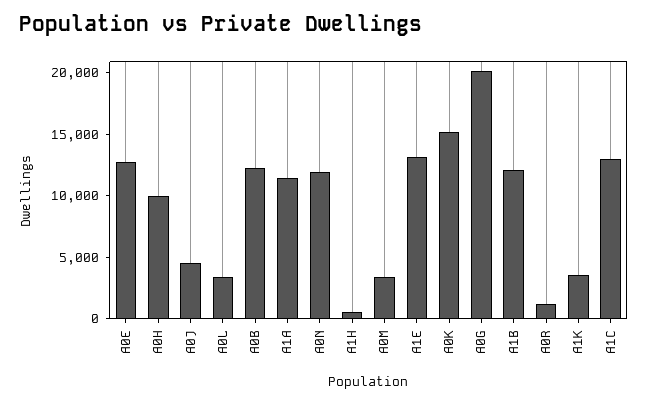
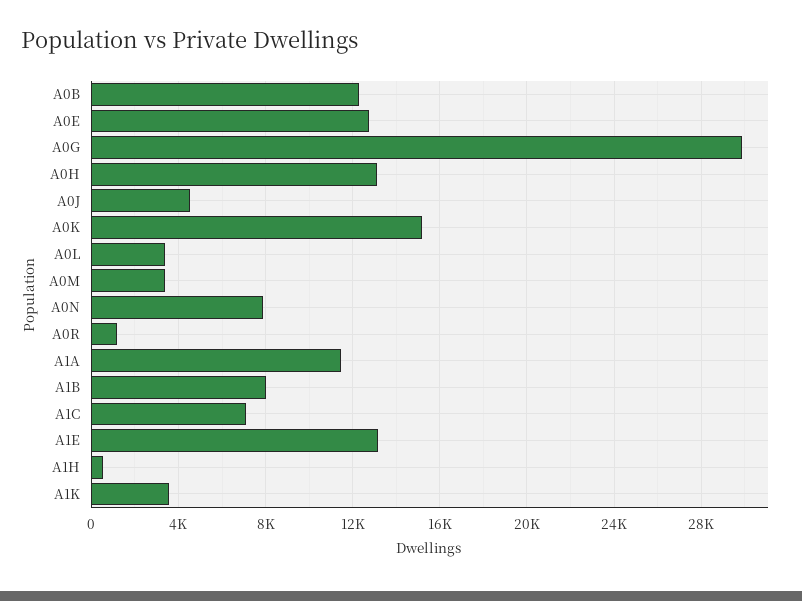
  {
    "A0E": 12500,
-   "A0H": 10000,
+   "A0H": 13000,
    "A0J": 4500,
    "A0L": 3500,
    "A0B": 12500,
    "A1A": 11500,
-   "A0N": 12000,
+   "A0N": 8000,
    "A1H": 500,
    "A0M": 3500,
    "A1E": 13000,
    "A0K": 15000,
-   "A0G": 20000,
+   "A0G": 30000,
-   "A1B": 12000,
+   "A1B": 8000,
    "A0R": 1000,
    "A1K": 3500,
-   "A1C": 13000
+   "A1C": 7000
  }

